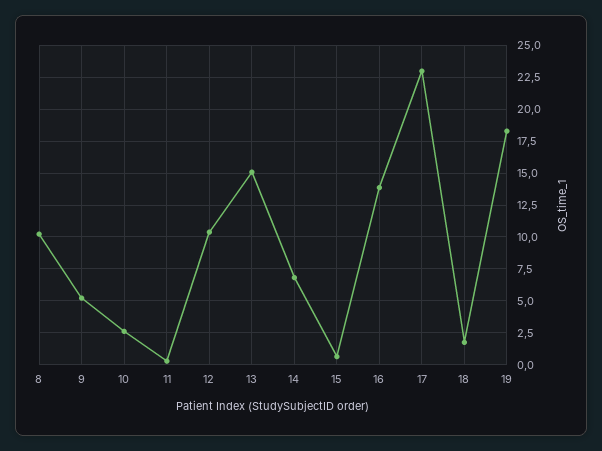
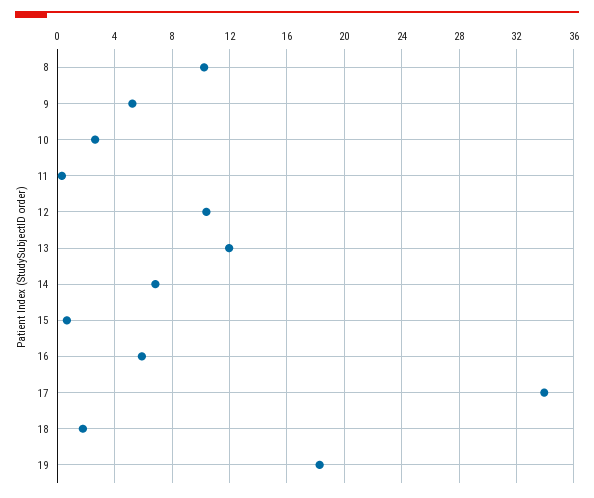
  {
    "8": 10,
    "9": 5,
    "10": 2.5,
    "11": 0.5,
    "12": 10.5,
-   "13": 15,
+   "13": 12,
    "14": 7,
    "15": 0.5,
-   "16": 14,
+   "16": 6,
-   "17": 23,
+   "17": 34,
    "18": 2,
    "19": 18.5
  }

